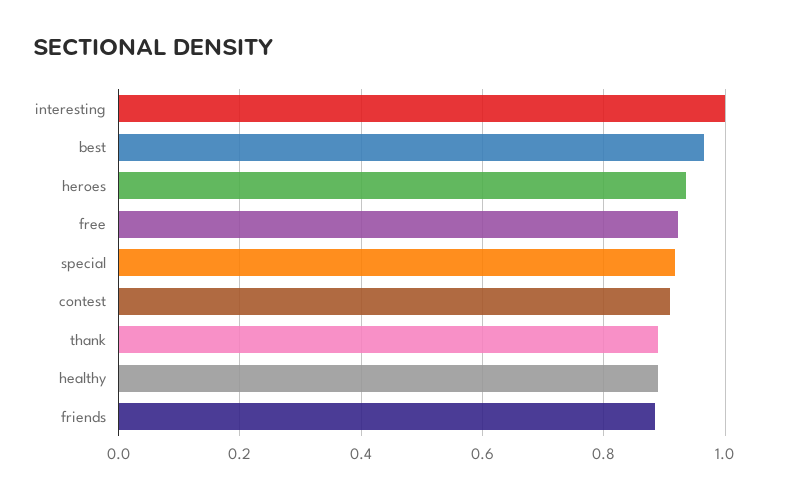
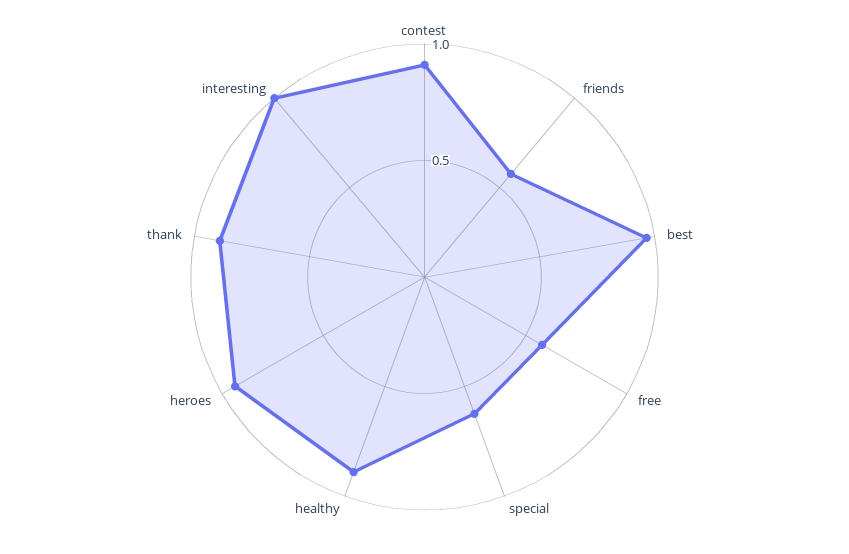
  {
    "interesting": 1,
    "best": 0.96,
    "heroes": 0.94,
-   "free": 0.92,
+   "free": 0.6,
-   "special": 0.92,
+   "special": 0.6,
    "contest": 0.9,
    "thank": 0.9,
    "healthy": 0.88,
-   "friends": 0.88
+   "friends": 0.6
  }

